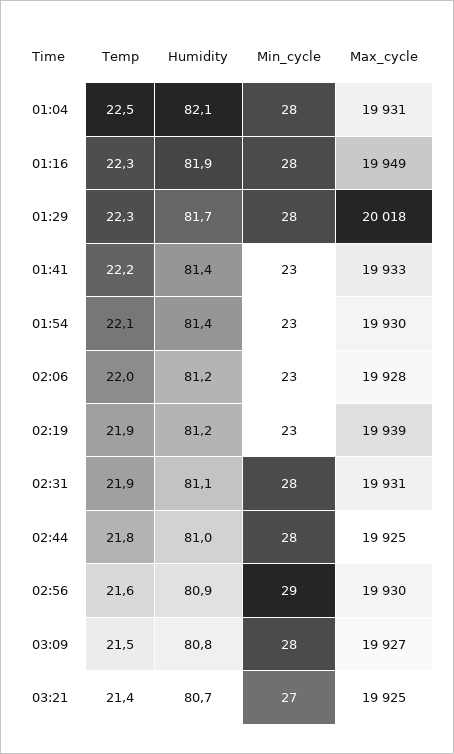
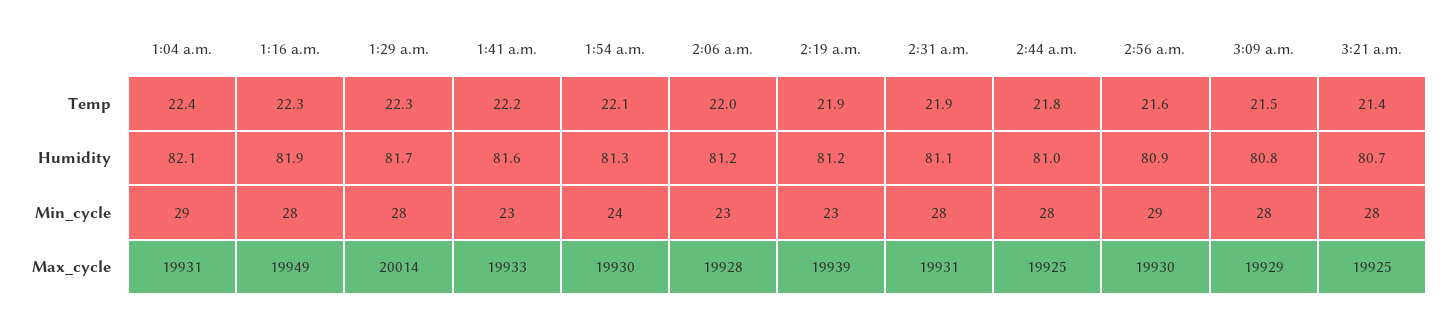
  {
    "Temp": {
-     "01:04": 22.5,
+     "01:04": 22.4,
      "01:16": 22.3,
      "01:29": 22.3,
      "01:41": 22.2,
      "01:54": 22.1,
      "02:06": 22,
      "02:19": 21.9,
      "02:31": 21.9,
      "02:44": 21.8,
      "02:56": 21.6,
      "03:09": 21.5,
      "03:21": 21.4
    },
    "Humidity": {
      "01:04": 82.1,
      "01:16": 81.9,
      "01:29": 81.7,
-     "01:41": 81.4,
+     "01:41": 81.6,
-     "01:54": 81.4,
+     "01:54": 81.3,
      "02:06": 81.2,
      "02:19": 81.2,
      "02:31": 81.1,
      "02:44": 81,
      "02:56": 80.9,
      "03:09": 80.8,
      "03:21": 80.7
    },
    "Min_cycle": {
-     "01:04": 28,
+     "01:04": 29,
      "01:16": 28,
      "01:29": 28,
      "01:41": 23,
-     "01:54": 23,
+     "01:54": 24,
      "02:06": 23,
      "02:19": 23,
      "02:31": 28,
      "02:44": 28,
      "02:56": 29,
      "03:09": 28,
-     "03:21": 27
+     "03:21": 28
    },
    "Max_cycle": {
      "01:04": 19931,
      "01:16": 19949,
-     "01:29": 20018,
+     "01:29": 20014,
      "01:41": 19933,
      "01:54": 19930,
      "02:06": 19928,
      "02:19": 19939,
      "02:31": 19931,
      "02:44": 19925,
      "02:56": 19930,
-     "03:09": 19927,
+     "03:09": 19929,
      "03:21": 19925
    }
  }

